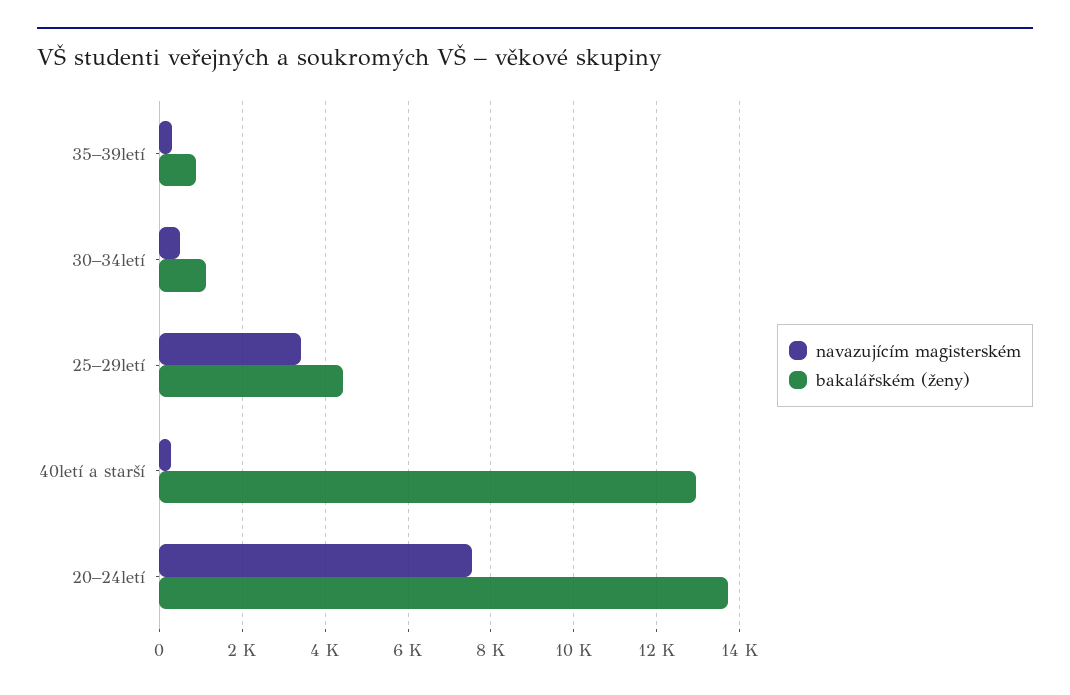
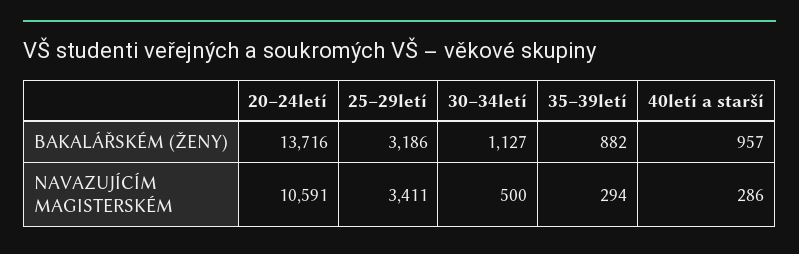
  {
    "navazujícím magisterském": {
      "35–39letí": 294,
      "30–34letí": 500,
      "25–29letí": 3411,
      "40letí a starší": 286,
-     "20–24letí": 7600
+     "20–24letí": 10591
    },
    "bakalářském (ženy)": {
      "35–39letí": 882,
      "30–34letí": 1127,
-     "25–29letí": 4400,
+     "25–29letí": 3186,
-     "40letí a starší": 13000,
+     "40letí a starší": 957,
      "20–24letí": 13716
    }
  }

